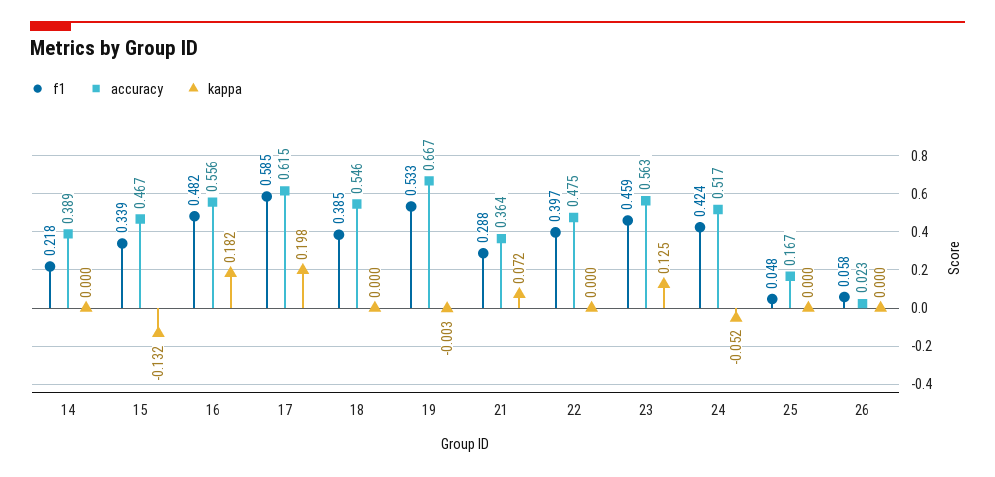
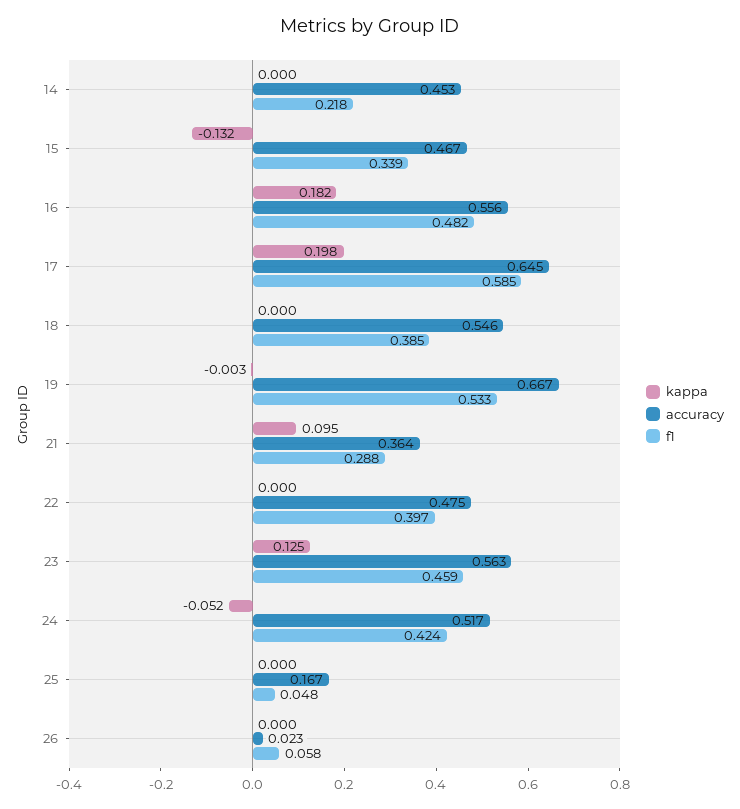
  {
    "f1": {
      "14": 0.218,
      "15": 0.339,
      "16": 0.482,
      "17": 0.585,
      "18": 0.385,
      "19": 0.533,
      "21": 0.288,
      "22": 0.397,
      "23": 0.459,
      "24": 0.424,
      "25": 0.048,
      "26": 0.058
    },
    "accuracy": {
-     "14": 0.389,
+     "14": 0.453,
      "15": 0.467,
      "16": 0.556,
-     "17": 0.615,
+     "17": 0.645,
      "18": 0.546,
      "19": 0.667,
      "21": 0.364,
      "22": 0.475,
      "23": 0.563,
      "24": 0.517,
      "25": 0.167,
      "26": 0.023
    },
    "kappa": {
      "14": 0,
      "15": -0.132,
      "16": 0.182,
      "17": 0.198,
      "18": 0,
      "19": -0.003,
-     "21": 0.072,
+     "21": 0.095,
      "22": 0,
      "23": 0.125,
      "24": -0.052,
      "25": 0,
      "26": 0
    }
  }

